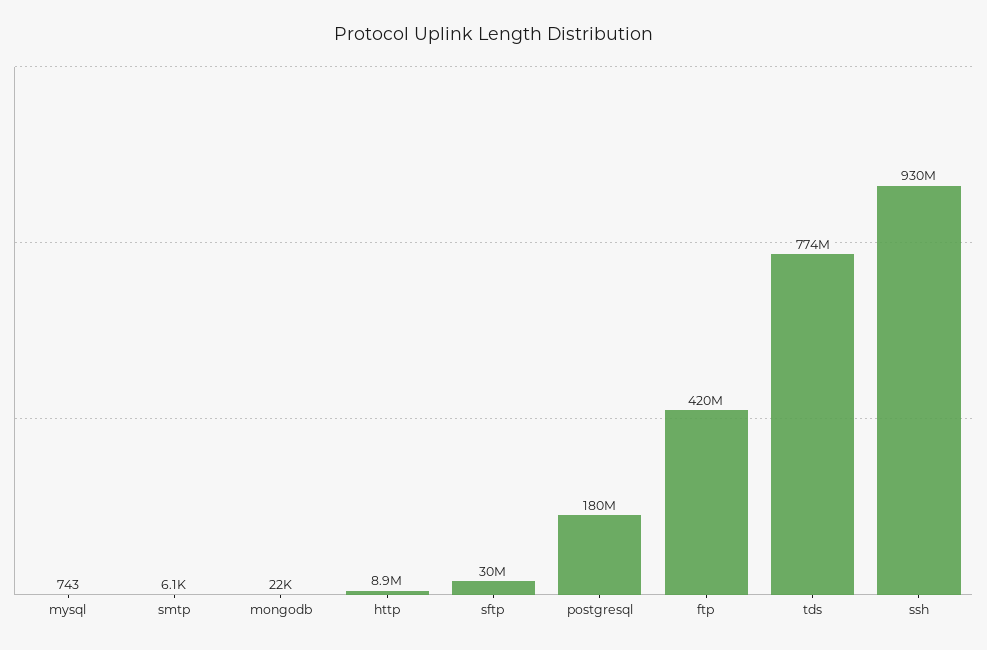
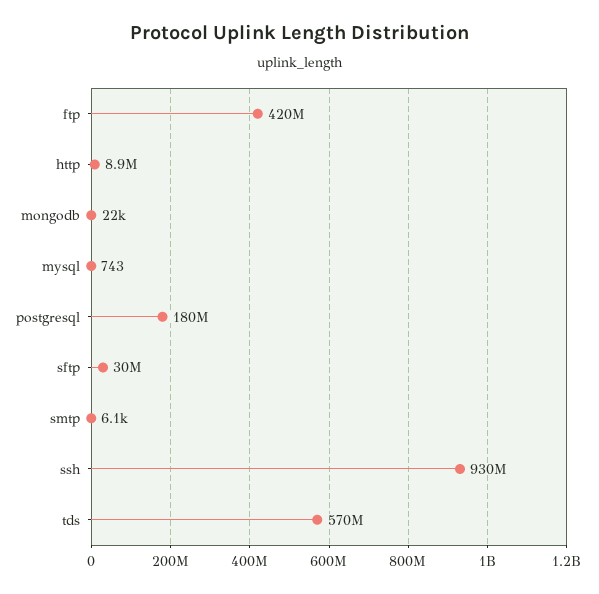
  {
    "mysql": 743,
    "smtp": 6100,
    "mongodb": 22000,
    "http": 8900000,
    "sftp": 30000000,
    "postgresql": 180000000,
    "ftp": 420000000,
-   "tds": 774000000,
+   "tds": 570000000,
    "ssh": 930000000
  }

